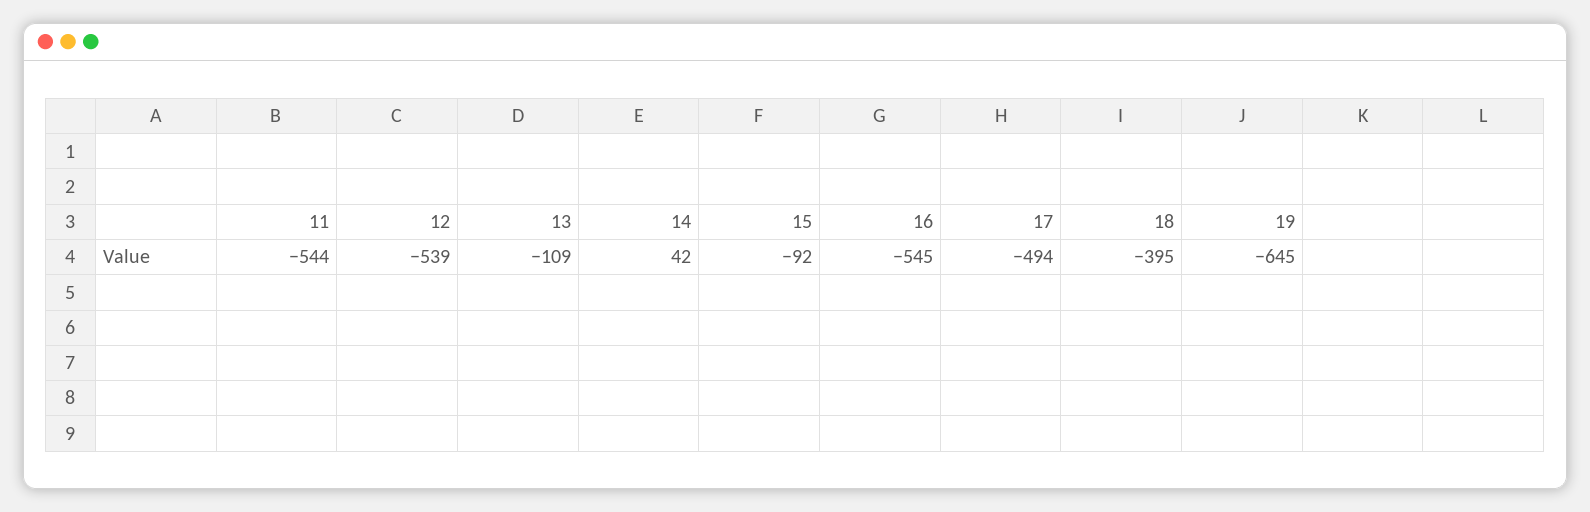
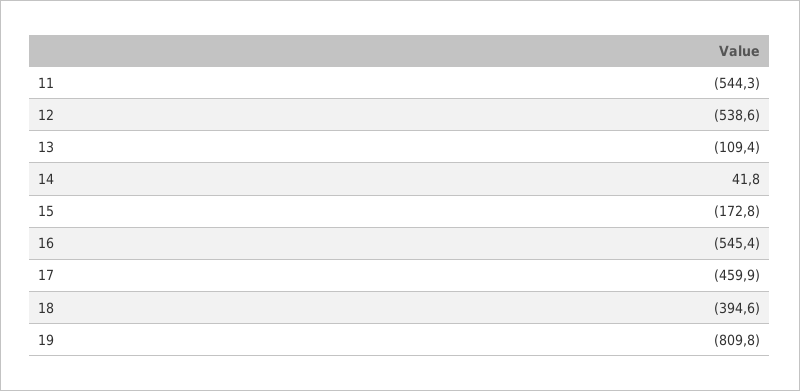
  {
    "11": -544.3,
    "12": -538.6,
    "13": -109.4,
    "14": 41.8,
-   "15": -92,
+   "15": -172.8,
    "16": -545.4,
-   "17": -494,
+   "17": -459.9,
    "18": -394.6,
-   "19": -645
+   "19": -809.8
  }

